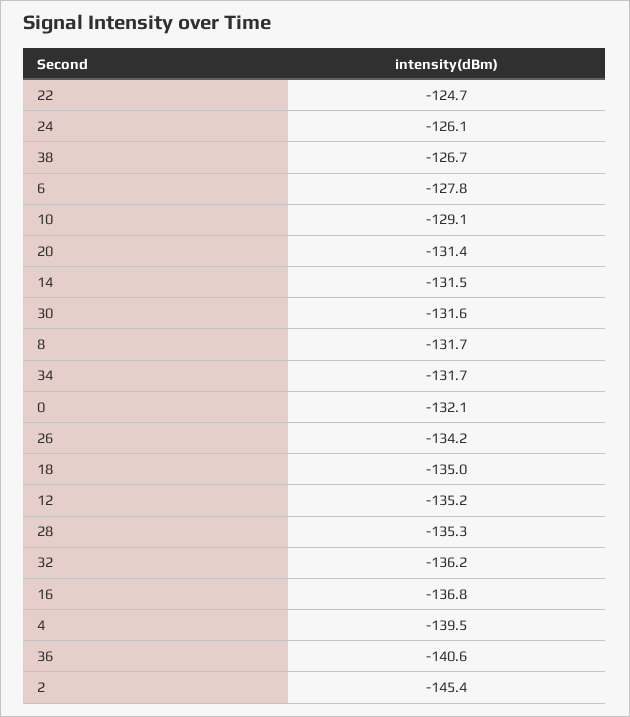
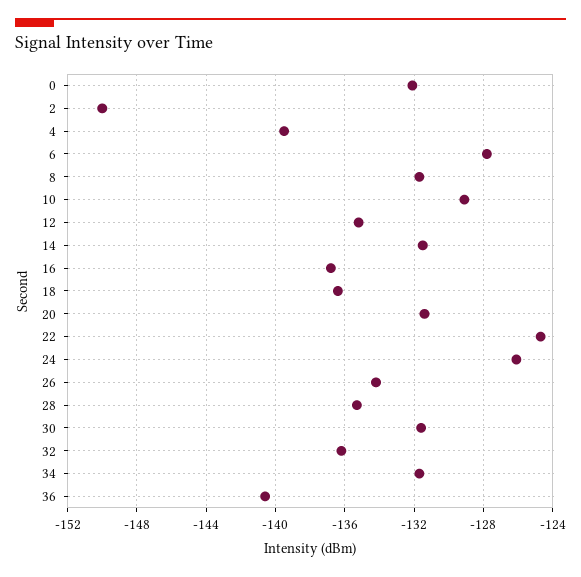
  {
    "22": -124.7,
    "24": -126.1,
-   "38": -126.7,
    "6": -127.8,
    "10": -129.1,
    "20": -131.4,
    "14": -131.5,
    "30": -131.6,
    "8": -131.7,
    "34": -131.7,
    "0": -132.1,
    "26": -134.2,
-   "18": -135,
+   "18": -136.5,
    "12": -135.2,
    "28": -135.3,
    "32": -136.2,
    "16": -136.8,
    "4": -139.5,
    "36": -140.6,
-   "2": -145.4
+   "2": -150
  }

